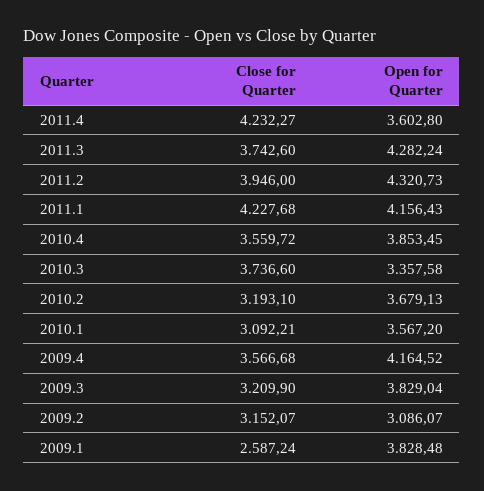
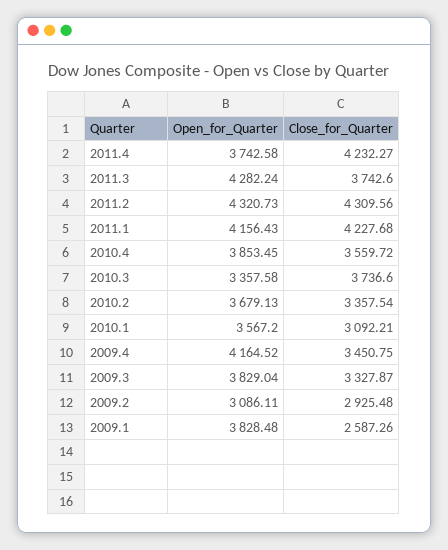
  {
    "Close for Quarter": {
      "2011.4": 4232.27,
      "2011.3": 3742.6,
-     "2011.2": 3946,
+     "2011.2": 4309.56,
      "2011.1": 4227.68,
      "2010.4": 3559.72,
      "2010.3": 3736.6,
-     "2010.2": 3193.1,
+     "2010.2": 3357.54,
      "2010.1": 3092.21,
-     "2009.4": 3566.68,
+     "2009.4": 3450.75,
-     "2009.3": 3209.9,
+     "2009.3": 3327.87,
-     "2009.2": 3152.07,
+     "2009.2": 2925.48,
-     "2009.1": 2587.24
+     "2009.1": 2587.26
    },
    "Open for Quarter": {
-     "2011.4": 3602.8,
+     "2011.4": 3742.58,
      "2011.3": 4282.24,
      "2011.2": 4320.73,
      "2011.1": 4156.43,
      "2010.4": 3853.45,
      "2010.3": 3357.58,
      "2010.2": 3679.13,
      "2010.1": 3567.2,
      "2009.4": 4164.52,
      "2009.3": 3829.04,
-     "2009.2": 3086.07,
+     "2009.2": 3086.11,
      "2009.1": 3828.48
    }
  }

